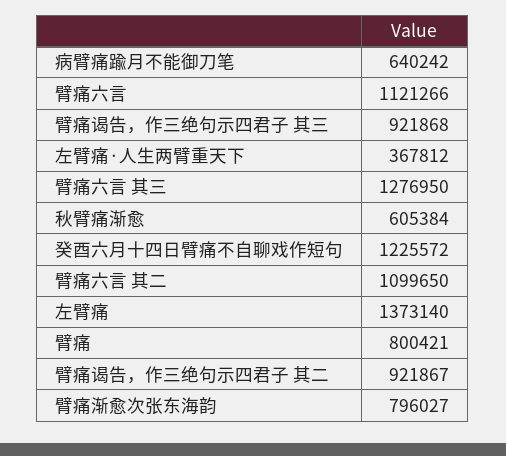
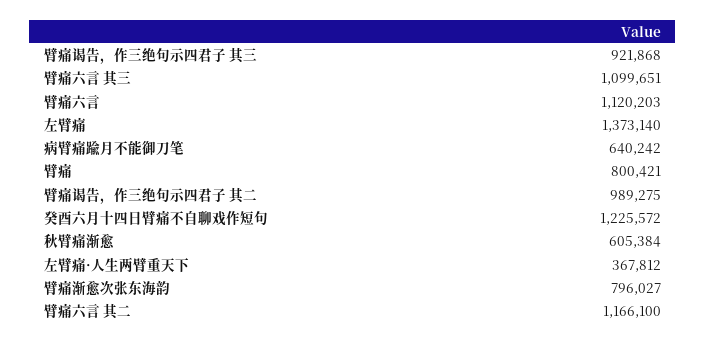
  {
    "病臂痛踰月不能御刀笔": 640242,
-   "臂痛六言": 1121266,
+   "臂痛六言": 1120203,
    "臂痛谒告，作三绝句示四君子 其三": 921868,
    "左臂痛·人生两臂重天下": 367812,
-   "臂痛六言 其三": 1276950,
+   "臂痛六言 其三": 1099651,
    "秋臂痛渐愈": 605384,
    "癸酉六月十四日臂痛不自聊戏作短句": 1225572,
-   "臂痛六言 其二": 1099650,
+   "臂痛六言 其二": 1166100,
    "左臂痛": 1373140,
    "臂痛": 800421,
-   "臂痛谒告，作三绝句示四君子 其二": 921867,
+   "臂痛谒告，作三绝句示四君子 其二": 989275,
    "臂痛渐愈次张东海韵": 796027
  }

